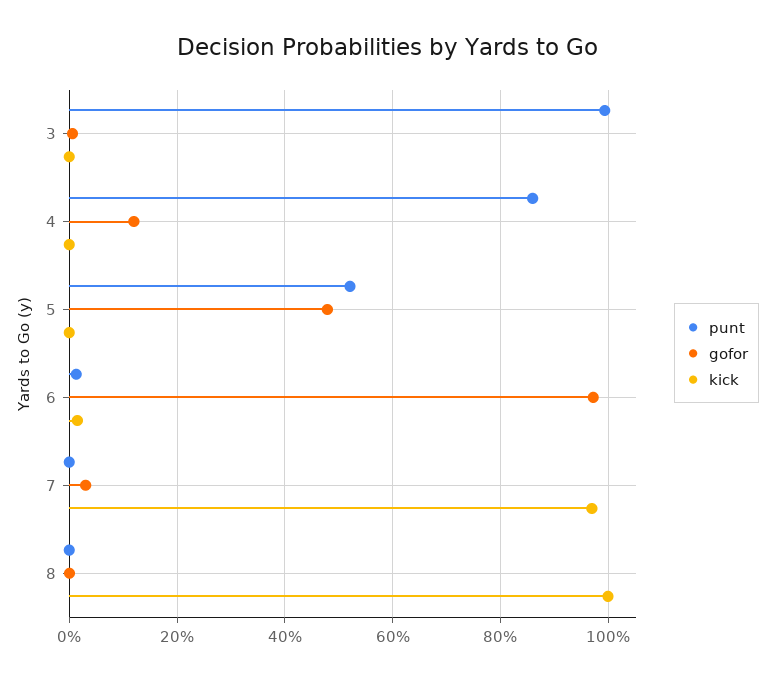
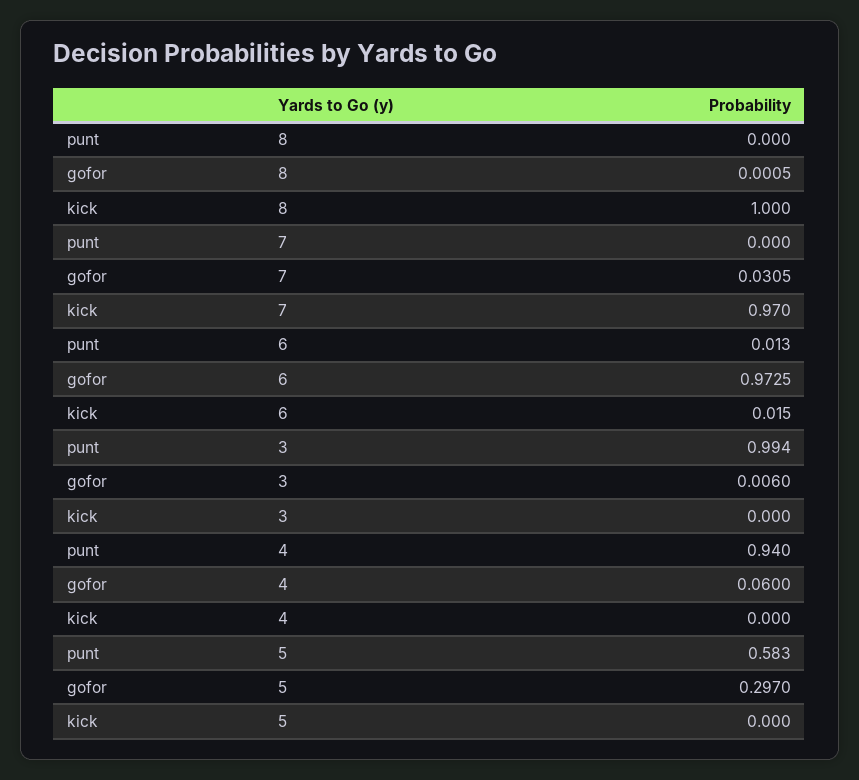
  {
    "punt": {
      "3": 0.994,
-     "4": 0.86,
+     "4": 0.94,
-     "5": 0.52,
+     "5": 0.583,
      "6": 0.013,
      "7": 0,
      "8": 0
    },
    "gofor": {
      "3": 0.006,
-     "4": 0.12,
+     "4": 0.06,
-     "5": 0.48,
+     "5": 0.297,
      "6": 0.9725,
      "7": 0.0305,
      "8": 0.0005
    },
    "kick": {
      "3": 0,
      "4": 0,
      "5": 0,
      "6": 0.015,
      "7": 0.97,
      "8": 1
    }
  }

